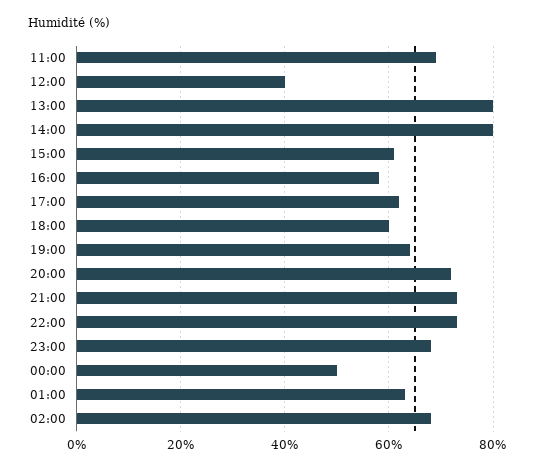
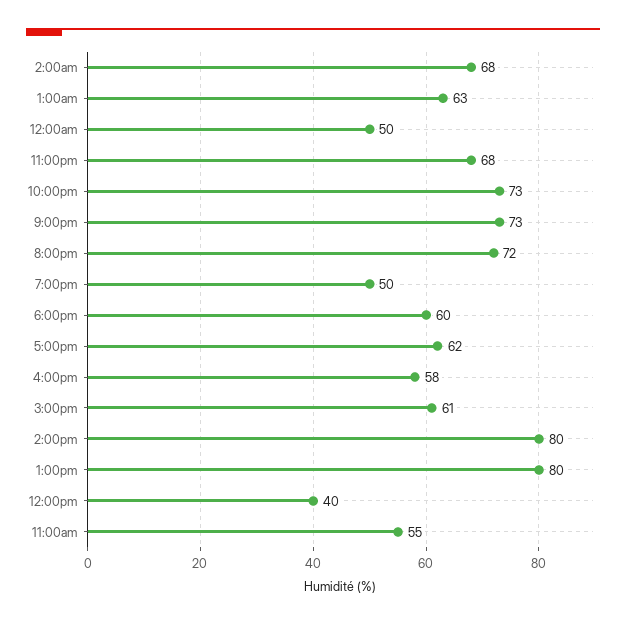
  {
-   "11:00": 70,
+   "11:00": 55,
    "12:00": 40,
    "13:00": 80,
    "14:00": 80,
    "15:00": 61,
    "16:00": 58,
    "17:00": 62,
    "18:00": 60,
-   "19:00": 65,
+   "19:00": 50,
    "20:00": 72,
    "21:00": 73,
    "22:00": 73,
    "23:00": 68,
    "00:00": 50,
    "01:00": 63,
    "02:00": 68
  }

